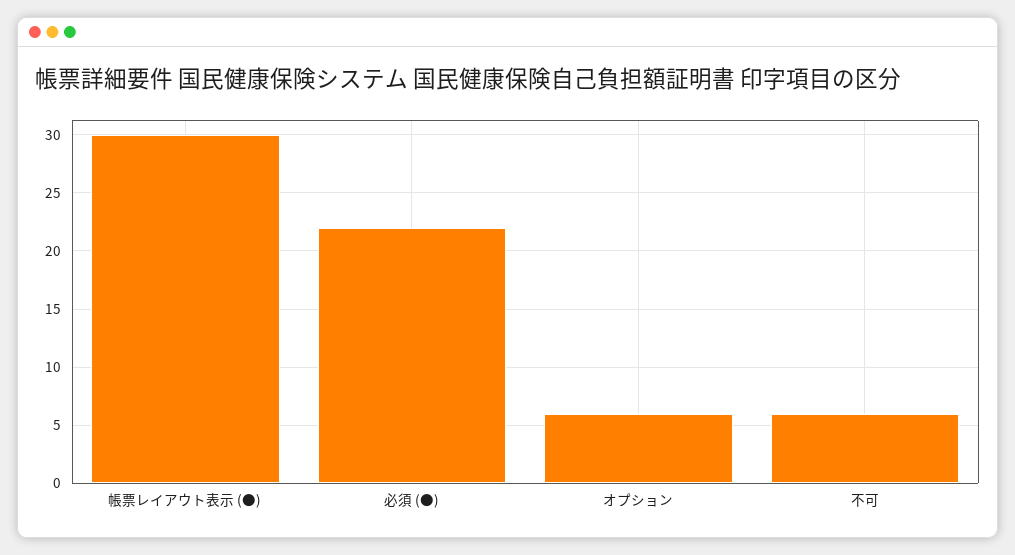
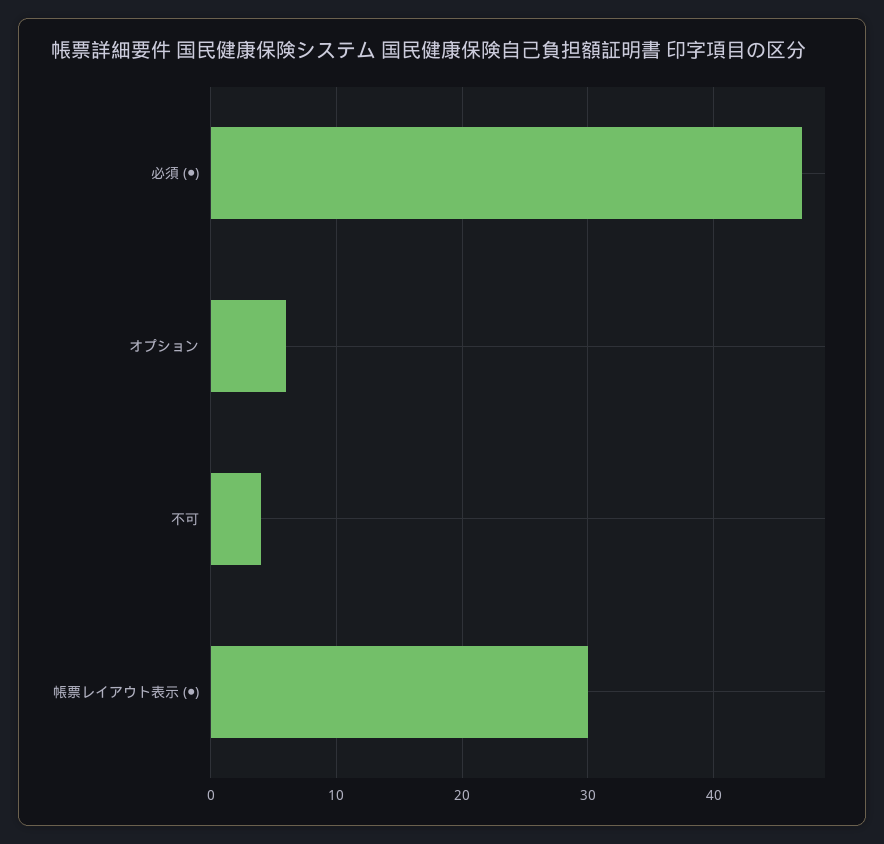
  {
    "帳票レイアウト表示 (●)": 30,
-   "必須 (●)": 22,
+   "必須 (●)": 47,
    "オプション": 6,
-   "不可": 6
+   "不可": 4
  }

